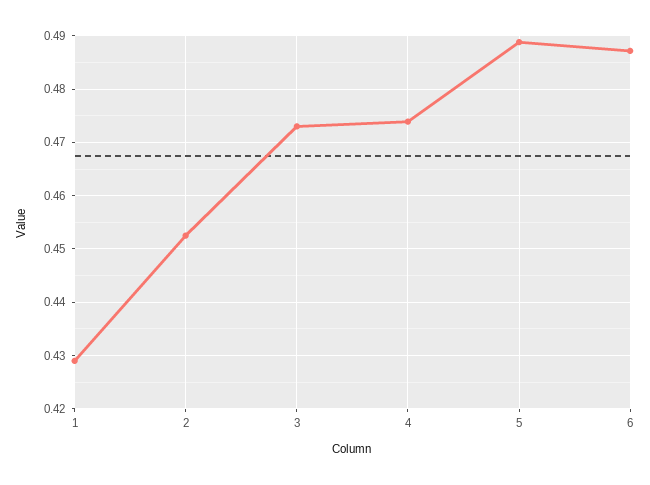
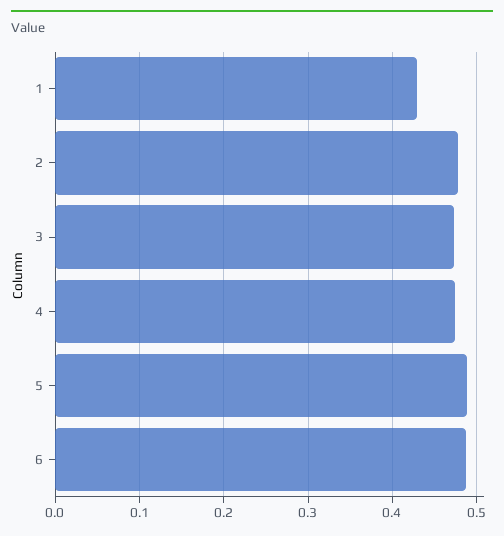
  {
    "1": 0.43,
-   "2": 0.452,
+   "2": 0.48,
    "3": 0.474,
    "4": 0.474,
    "5": 0.488,
    "6": 0.488
  }

